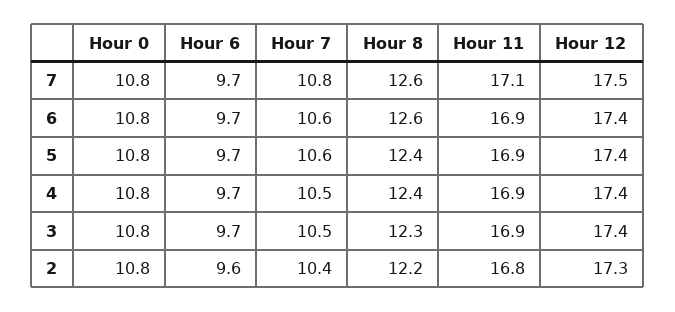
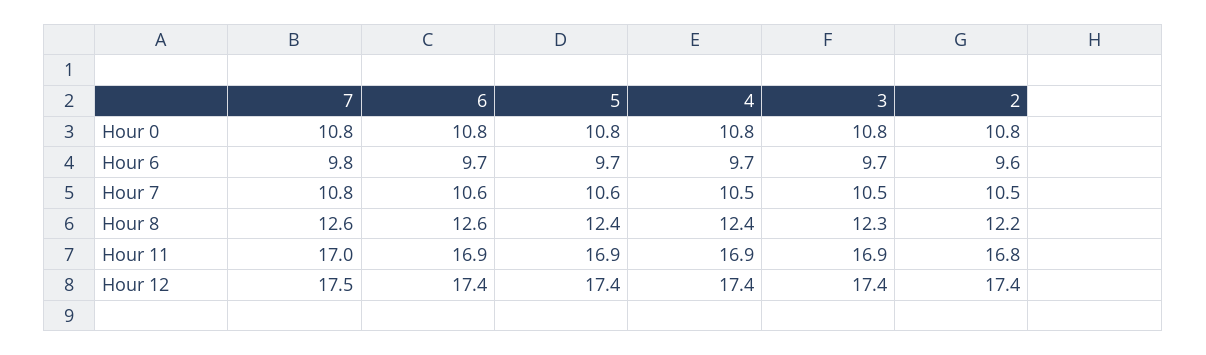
  {
    "Hour 0": {
      "7": 10.8,
      "6": 10.8,
      "5": 10.8,
      "4": 10.8,
      "3": 10.8,
      "2": 10.8
    },
    "Hour 6": {
-     "7": 9.7,
+     "7": 9.8,
      "6": 9.7,
      "5": 9.7,
      "4": 9.7,
      "3": 9.7,
      "2": 9.6
    },
    "Hour 7": {
      "7": 10.8,
      "6": 10.6,
      "5": 10.6,
      "4": 10.5,
      "3": 10.5,
-     "2": 10.4
+     "2": 10.5
    },
    "Hour 8": {
      "7": 12.6,
      "6": 12.6,
      "5": 12.4,
      "4": 12.4,
      "3": 12.3,
      "2": 12.2
    },
    "Hour 11": {
-     "7": 17.1,
+     "7": 17,
      "6": 16.9,
      "5": 16.9,
      "4": 16.9,
      "3": 16.9,
      "2": 16.8
    },
    "Hour 12": {
      "7": 17.5,
      "6": 17.4,
      "5": 17.4,
      "4": 17.4,
      "3": 17.4,
-     "2": 17.3
+     "2": 17.4
    }
  }

